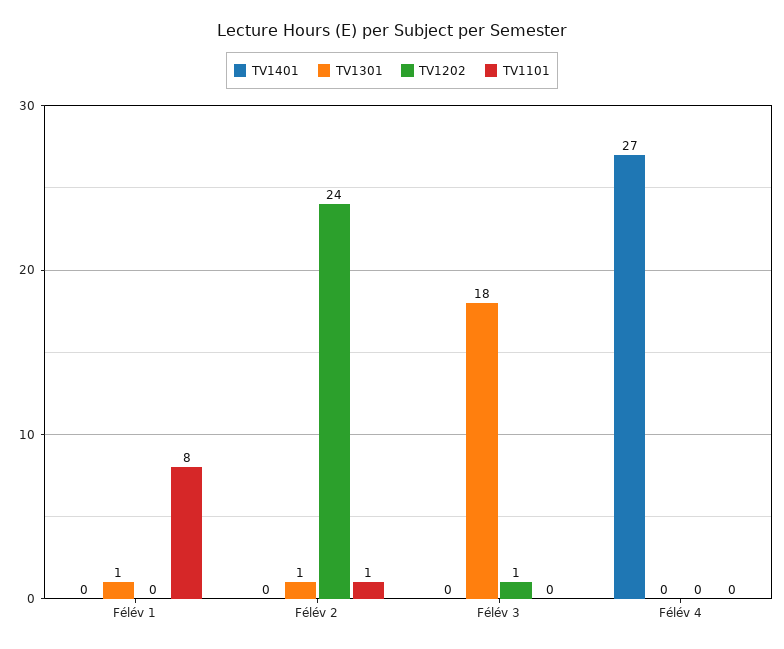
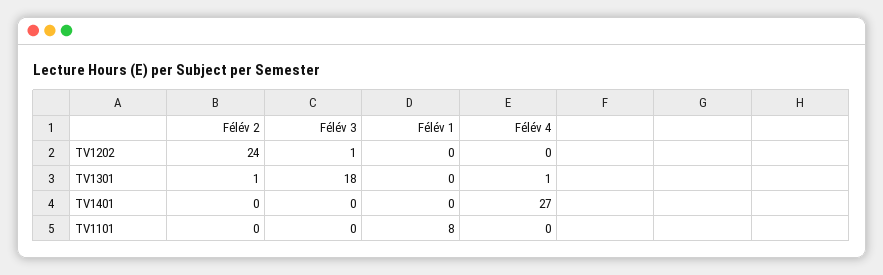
  {
    "TV1401": {
      "Félév 1": 0,
      "Félév 2": 0,
      "Félév 3": 0,
      "Félév 4": 27
    },
    "TV1301": {
-     "Félév 1": 1,
+     "Félév 1": 0,
      "Félév 2": 1,
      "Félév 3": 18,
-     "Félév 4": 0
+     "Félév 4": 1
    },
    "TV1202": {
      "Félév 1": 0,
      "Félév 2": 24,
      "Félév 3": 1,
      "Félév 4": 0
    },
    "TV1101": {
      "Félév 1": 8,
-     "Félév 2": 1,
+     "Félév 2": 0,
      "Félév 3": 0,
      "Félév 4": 0
    }
  }

